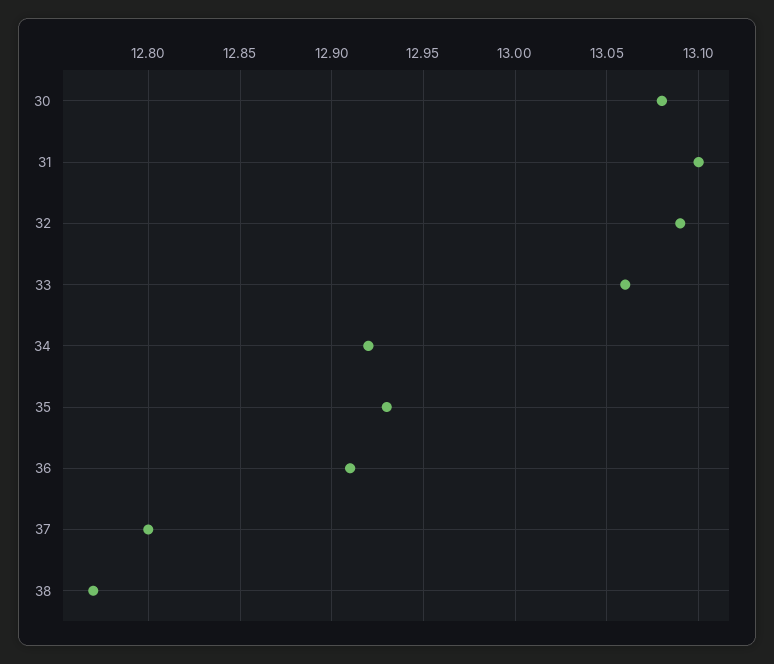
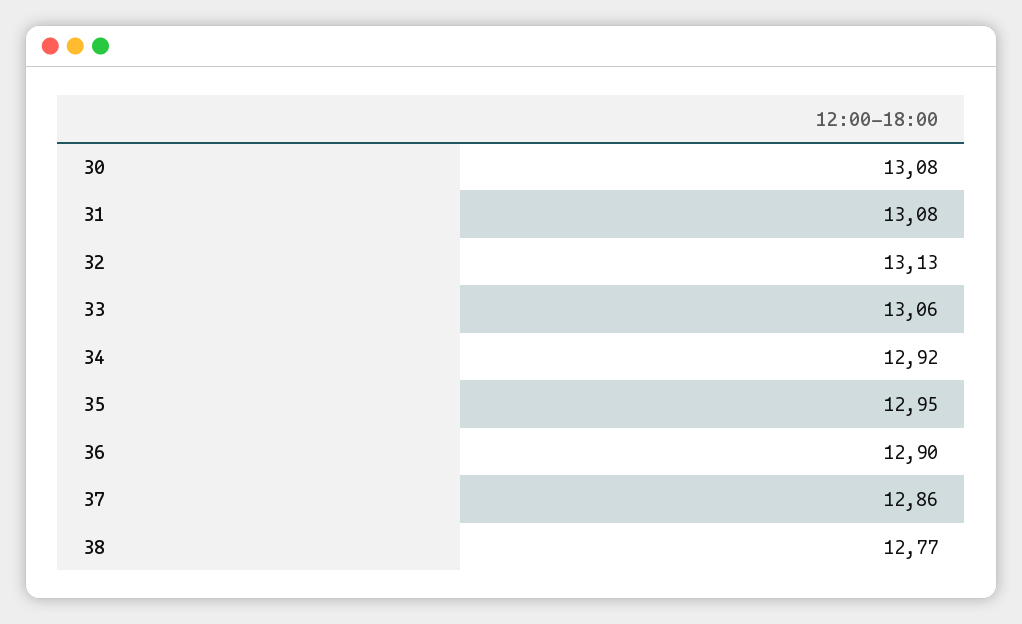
  {
    "30": 13.08,
-   "31": 13.1,
+   "31": 13.08,
-   "32": 13.09,
+   "32": 13.13,
    "33": 13.06,
    "34": 12.92,
-   "35": 12.93,
+   "35": 12.95,
-   "36": 12.91,
+   "36": 12.9,
-   "37": 12.8,
+   "37": 12.86,
    "38": 12.77
  }

